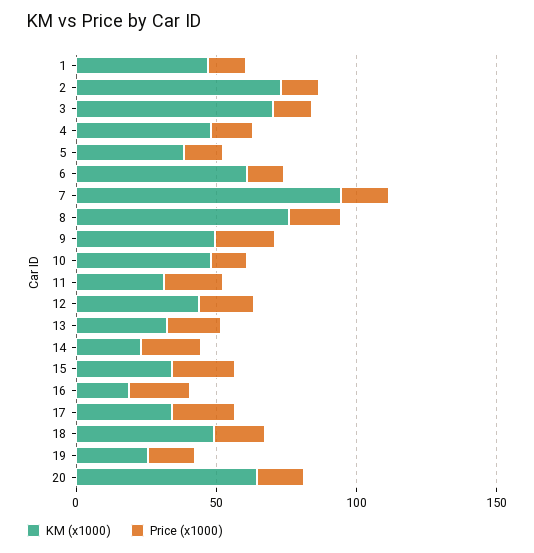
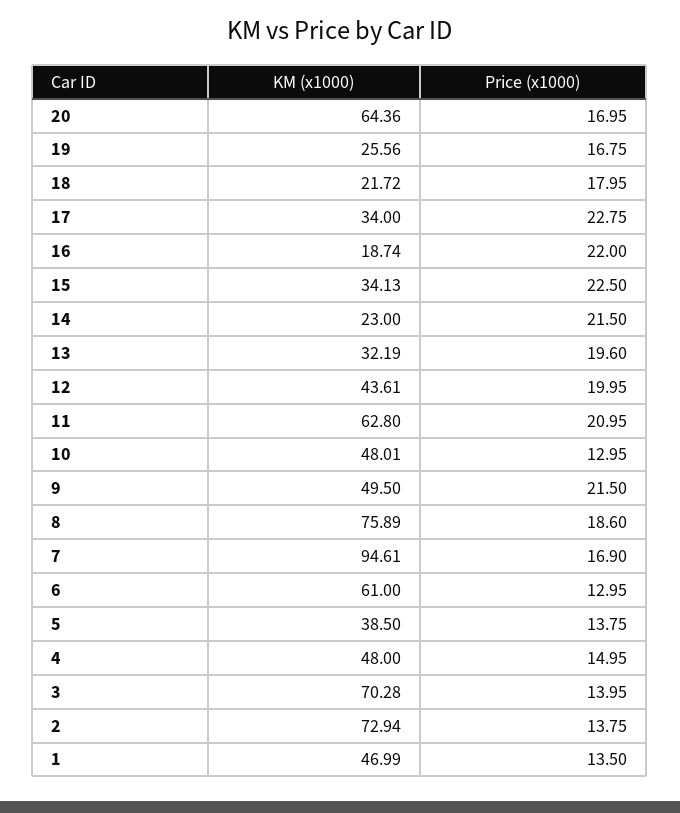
  {
    "KM (x1000)": {
      "1": 46.99,
      "2": 72.94,
      "3": 70.28,
      "4": 48,
      "5": 38.5,
      "6": 61,
      "7": 94.61,
      "8": 75.89,
      "9": 49.5,
      "10": 48.01,
-     "11": 30,
+     "11": 62.8,
      "12": 43.61,
      "13": 32.19,
      "14": 23,
      "15": 34.13,
      "16": 18.74,
      "17": 34,
-     "18": 50,
+     "18": 21.72,
      "19": 25.56,
      "20": 64.36
    },
    "Price (x1000)": {
      "1": 13.5,
      "2": 13.75,
      "3": 13.95,
      "4": 14.95,
      "5": 13.75,
      "6": 12.95,
      "7": 16.9,
      "8": 18.6,
      "9": 21.5,
      "10": 12.95,
      "11": 20.95,
      "12": 19.95,
      "13": 19.6,
      "14": 21.5,
      "15": 22.5,
      "16": 22,
      "17": 22.75,
      "18": 17.95,
      "19": 16.75,
      "20": 16.95
    }
  }

